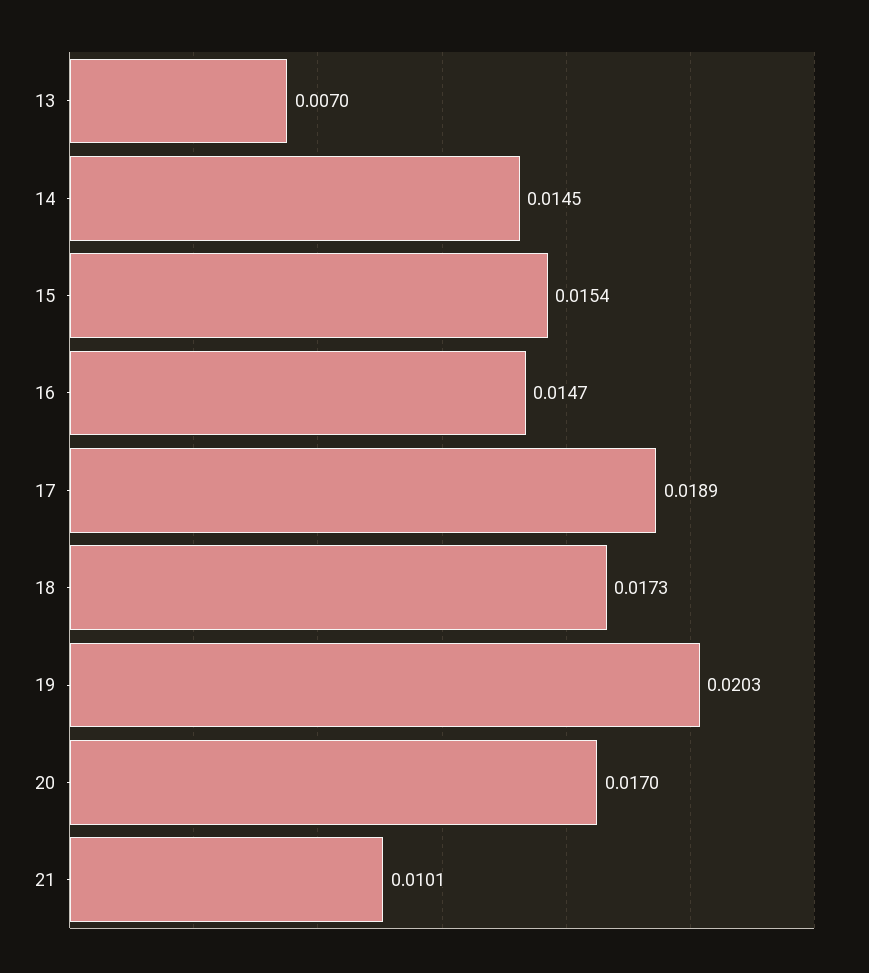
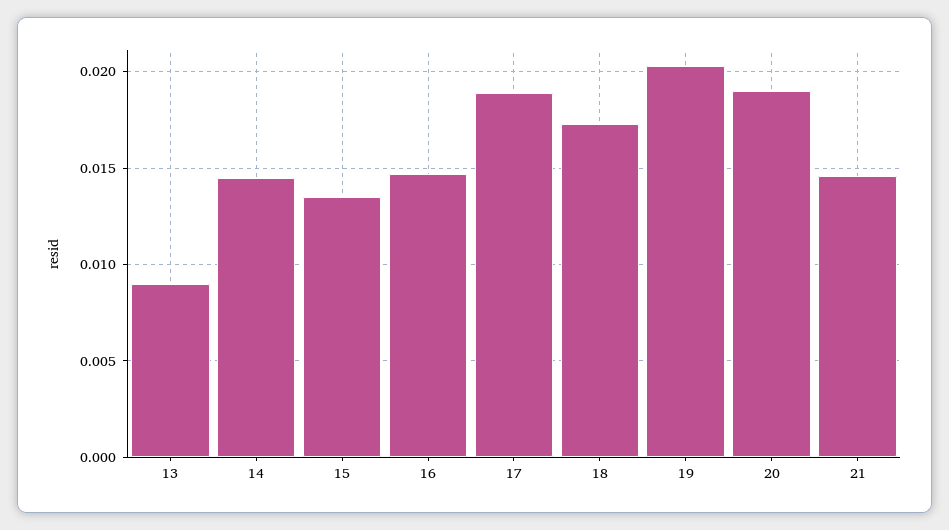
  {
-   "13": 0.007,
+   "13": 0.009,
    "14": 0.0145,
-   "15": 0.0154,
+   "15": 0.0135,
    "16": 0.0147,
    "17": 0.0189,
    "18": 0.0173,
    "19": 0.0203,
-   "20": 0.017,
+   "20": 0.019,
-   "21": 0.0101
+   "21": 0.0145
  }

